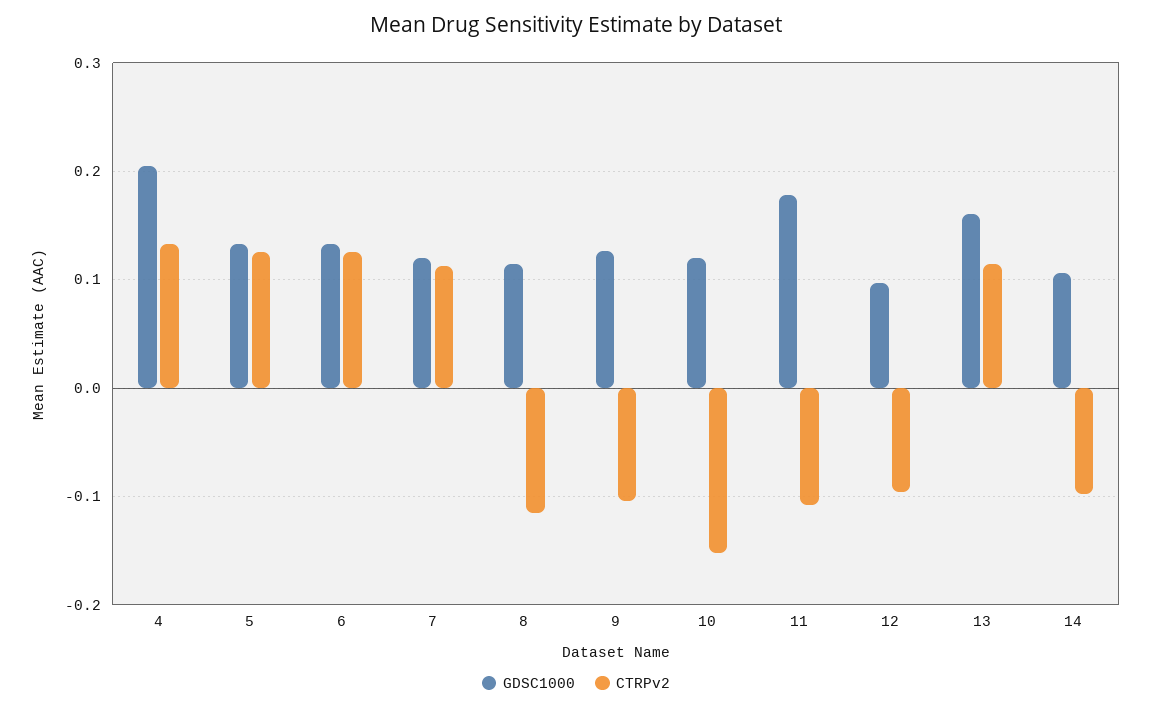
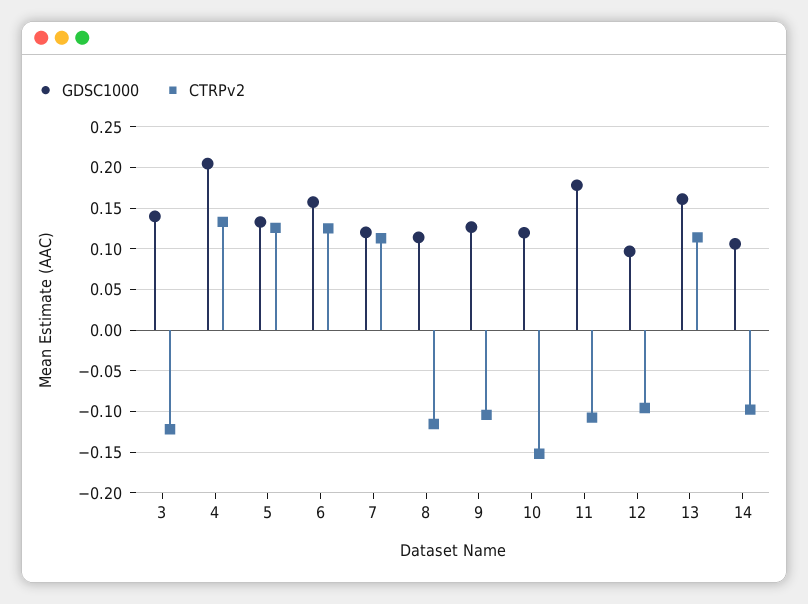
  {
    "GDSC1000": {
      "4": 0.2,
      "5": 0.13,
-     "6": 0.13,
+     "6": 0.16,
      "7": 0.12,
      "8": 0.11,
      "9": 0.13,
      "10": 0.12,
      "11": 0.18,
      "12": 0.1,
      "13": 0.16,
-     "14": 0.11
+     "14": 0.11,
+     "3": 0.14
    },
    "CTRPv2": {
      "4": 0.13,
      "5": 0.13,
      "6": 0.13,
      "7": 0.11,
      "8": -0.12,
      "9": -0.1,
      "10": -0.15,
      "11": -0.11,
      "12": -0.1,
      "13": 0.11,
-     "14": -0.1
+     "14": -0.1,
+     "3": -0.12
    }
  }

